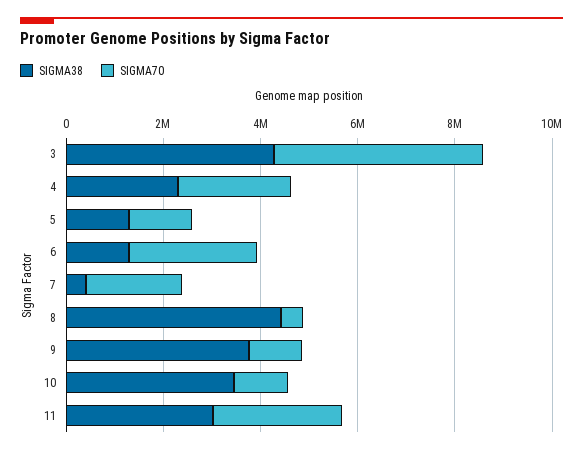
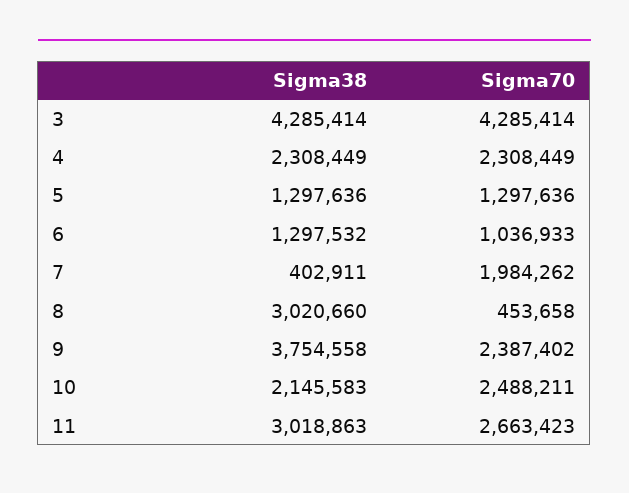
  {
    "SIGMA38": {
      "3": 4285414,
      "4": 2308449,
      "5": 1297636,
      "6": 1297532,
      "7": 402911,
-     "8": 4500000,
+     "8": 3020660,
      "9": 3754558,
-     "10": 3500000,
+     "10": 2145583,
      "11": 3018863
    },
    "SIGMA70": {
      "3": 4285414,
      "4": 2308449,
      "5": 1297636,
-     "6": 2500000,
+     "6": 1036933,
      "7": 1984262,
      "8": 453658,
-     "9": 1000000,
+     "9": 2387402,
-     "10": 1000000,
+     "10": 2488211,
      "11": 2663423
    }
  }

